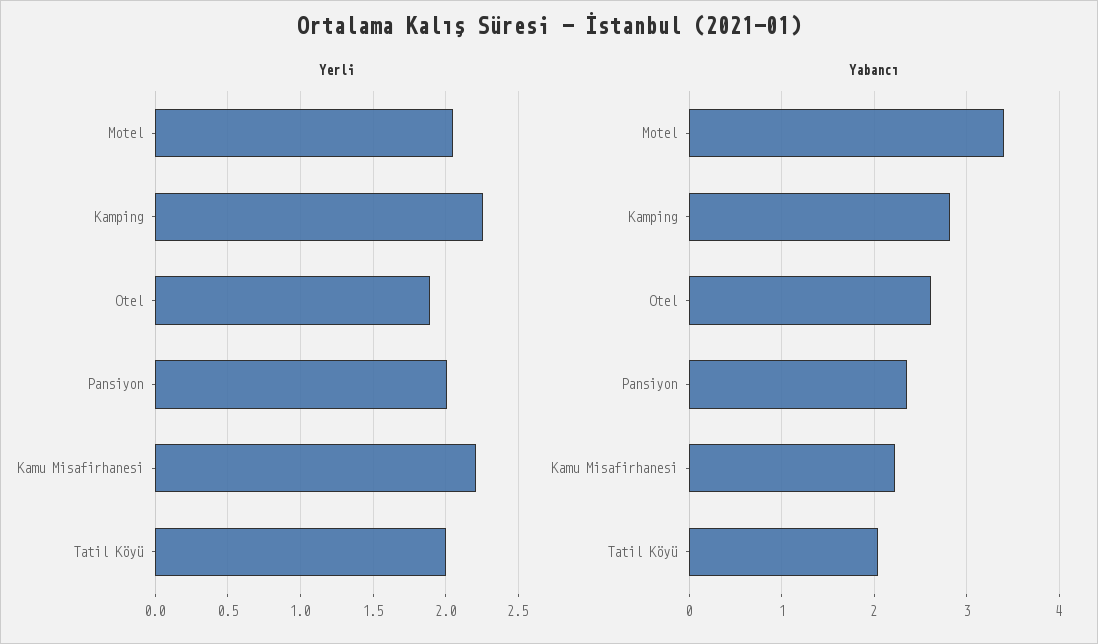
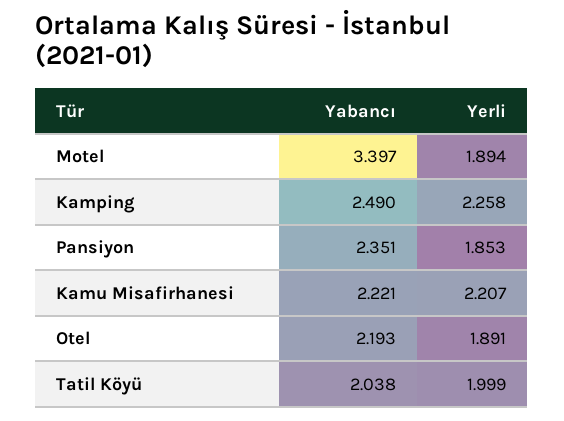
  {
    "Yerli": {
-     "Motel": 2.05,
+     "Motel": 1.894,
      "Kamping": 2.258,
      "Otel": 1.891,
-     "Pansiyon": 2,
+     "Pansiyon": 1.853,
      "Kamu Misafirhanesi": 2.207,
      "Tatil Köyü": 1.999
    },
    "Yabancı": {
      "Motel": 3.397,
-     "Kamping": 2.8,
+     "Kamping": 2.49,
-     "Otel": 2.6,
+     "Otel": 2.193,
      "Pansiyon": 2.351,
      "Kamu Misafirhanesi": 2.221,
      "Tatil Köyü": 2.038
    }
  }

